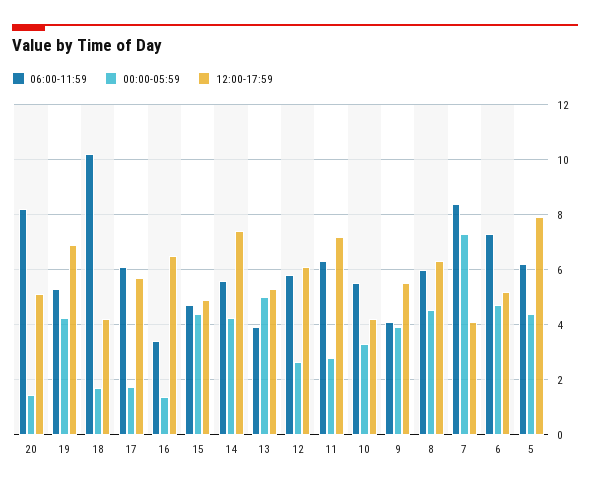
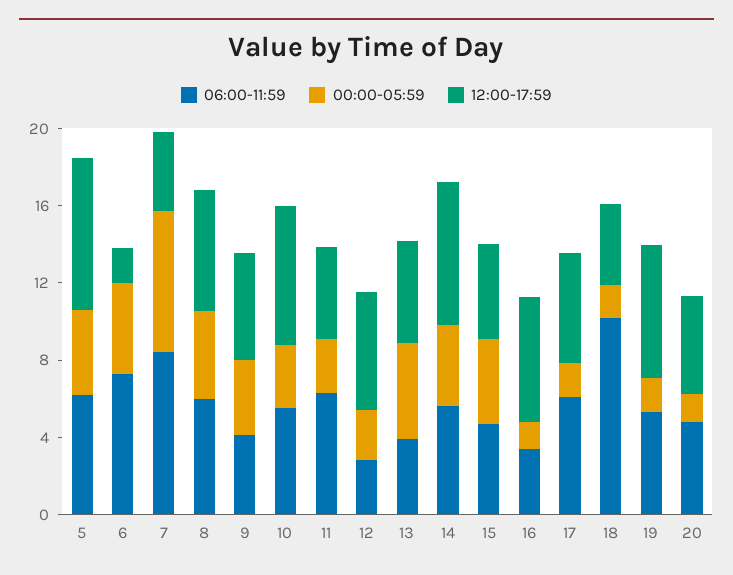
  {
    "06:00-11:59": {
-     "20": 8.25,
+     "20": 5,
      "19": 5.25,
      "18": 10.25,
      "17": 6,
      "16": 3.5,
      "15": 4.75,
      "14": 5.5,
      "13": 4,
-     "12": 5.75,
+     "12": 3,
      "11": 6.25,
      "10": 5.5,
      "9": 4,
      "8": 6,
      "7": 8.5,
      "6": 7.25,
      "5": 6.25
    },
    "00:00-05:59": {
      "20": 1.5,
-     "19": 4.25,
+     "19": 2,
      "18": 1.75,
      "17": 1.75,
      "16": 1.25,
      "15": 4.5,
      "14": 4.25,
      "13": 5,
      "12": 2.75,
      "11": 2.75,
      "10": 3.25,
      "9": 4,
      "8": 4.5,
      "7": 7.25,
      "6": 4.75,
      "5": 4.25
    },
    "12:00-17:59": {
      "20": 5,
      "19": 7,
      "18": 4.25,
      "17": 5.75,
      "16": 6.5,
      "15": 5,
      "14": 7.5,
      "13": 5.25,
      "12": 6,
-     "11": 7.25,
+     "11": 5,
-     "10": 4.25,
+     "10": 7,
      "9": 5.5,
      "8": 6.25,
      "7": 4,
-     "6": 5.25,
+     "6": 2,
      "5": 8
    }
  }

